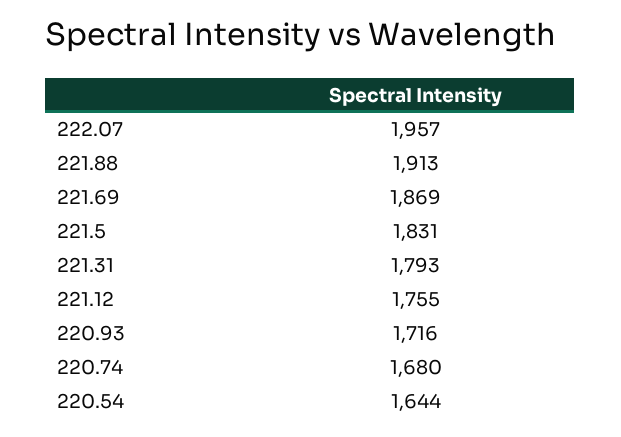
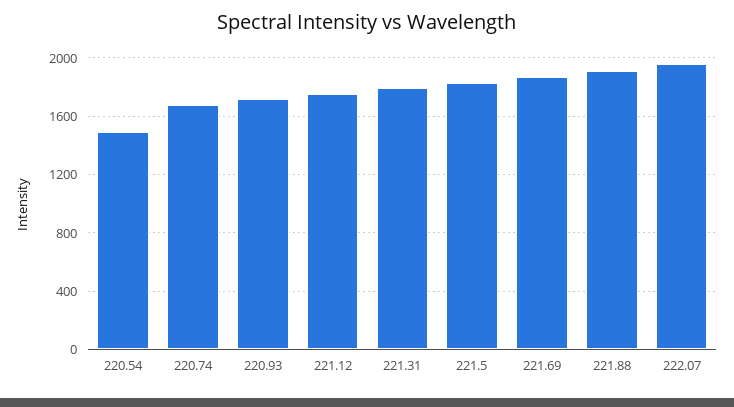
  {
    "222.07": 1957,
    "221.88": 1913,
    "221.69": 1869,
    "221.5": 1831,
    "221.31": 1793,
    "221.12": 1755,
    "220.93": 1716,
    "220.74": 1680,
-   "220.54": 1644
+   "220.54": 1500
  }

